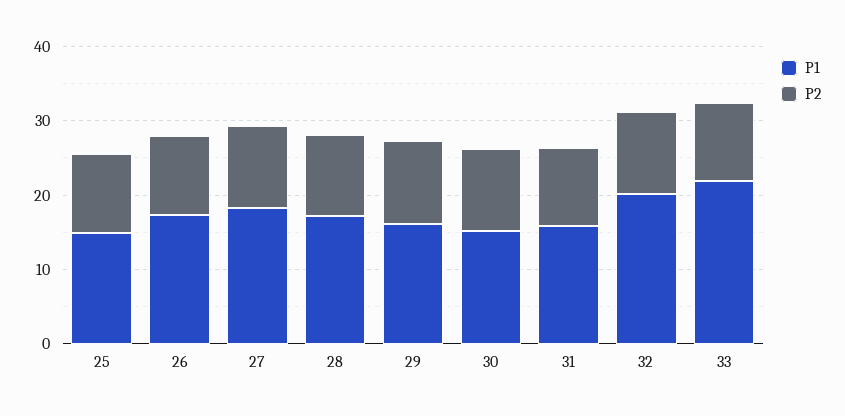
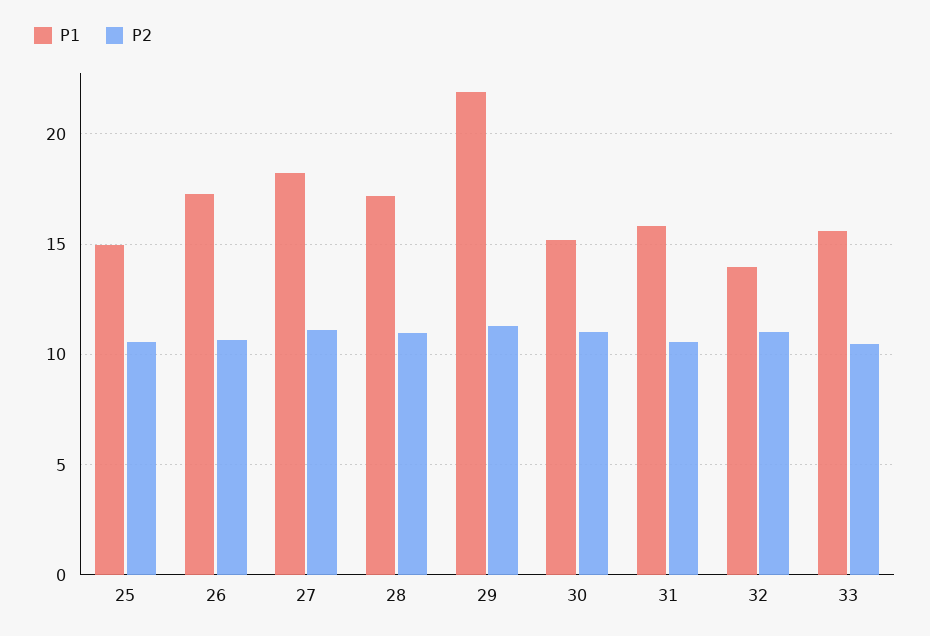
  {
    "P1": {
      "25": 15,
      "26": 17.5,
      "27": 18,
      "28": 17,
-     "29": 16,
+     "29": 22,
      "30": 15,
      "31": 16,
-     "32": 20,
+     "32": 14,
-     "33": 22
+     "33": 15.5
    },
    "P2": {
      "25": 10.5,
      "26": 10.5,
      "27": 11,
      "28": 11,
      "29": 11.5,
      "30": 11,
      "31": 10.5,
      "32": 11,
      "33": 10.5
    }
  }

